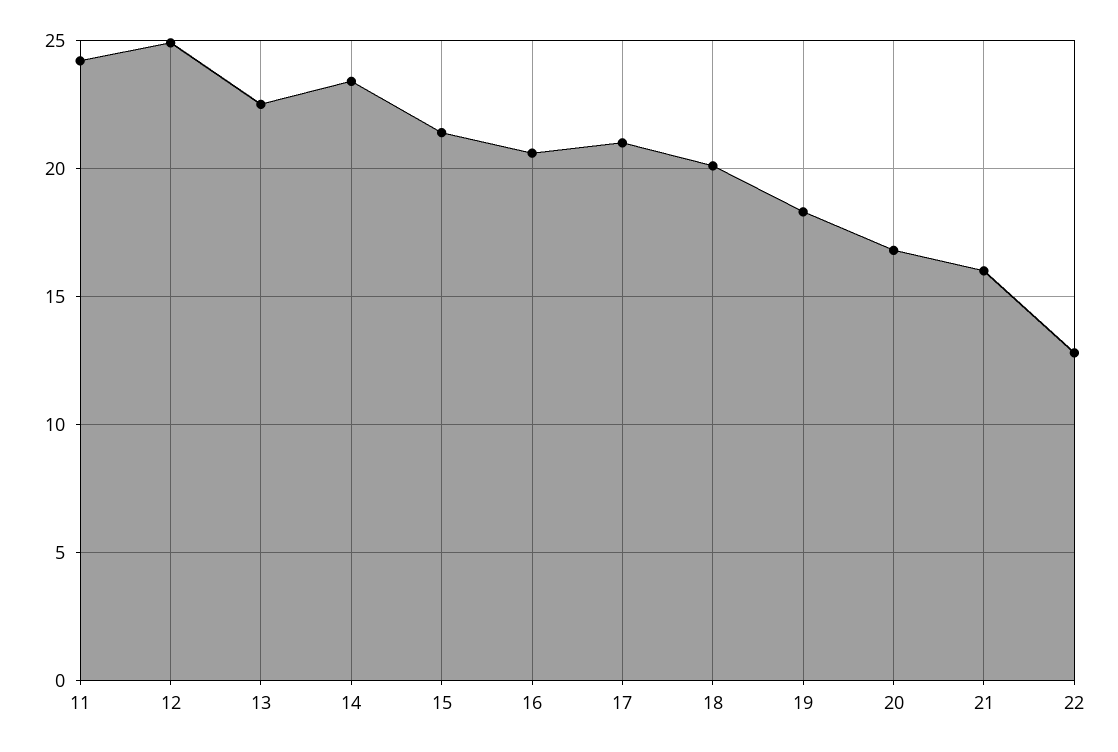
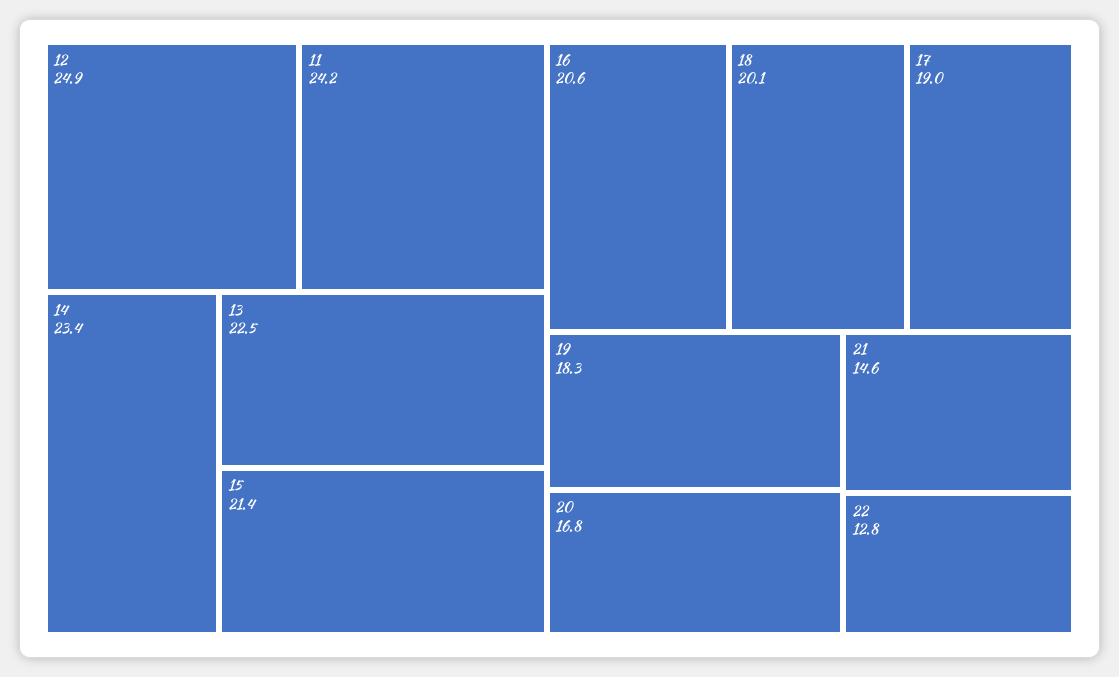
  {
    "11": 24.2,
    "12": 24.9,
    "13": 22.5,
    "14": 23.4,
    "15": 21.4,
    "16": 20.6,
-   "17": 21,
+   "17": 19,
    "18": 20.1,
    "19": 18.3,
    "20": 16.8,
-   "21": 16,
+   "21": 14.6,
    "22": 12.8
  }

